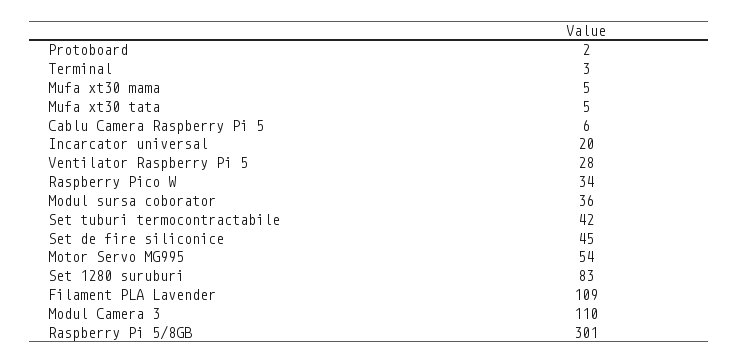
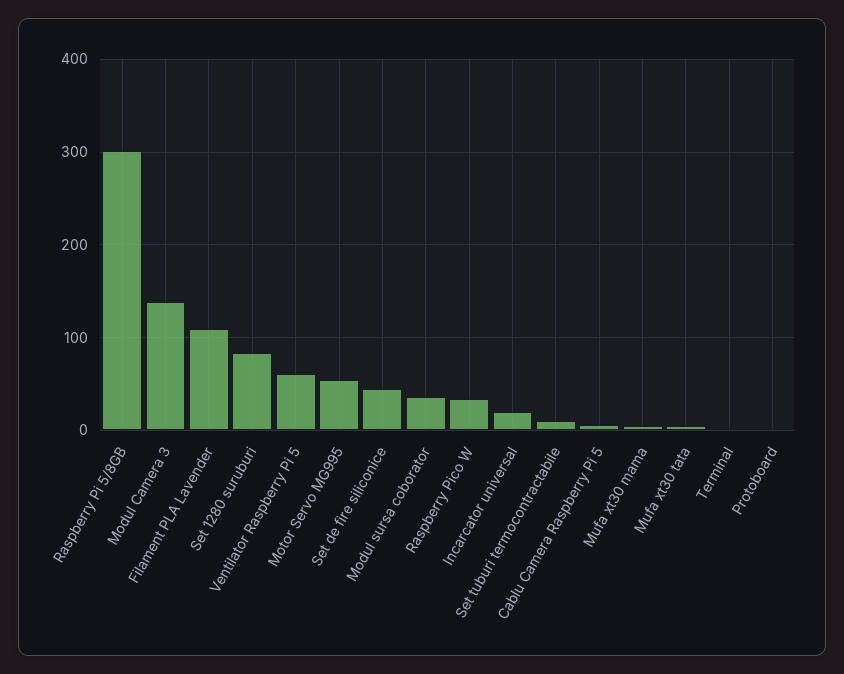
  {
    "Protoboard": 2,
    "Terminal": 3,
    "Mufa xt30 mama": 5,
    "Mufa xt30 tata": 5,
    "Cablu Camera Raspberry Pi 5": 6,
    "Incarcator universal": 20,
-   "Ventilator Raspberry Pi 5": 28,
+   "Ventilator Raspberry Pi 5": 60,
    "Raspberry Pico W": 34,
    "Modul sursa coborator": 36,
-   "Set tuburi termocontractabile": 42,
+   "Set tuburi termocontractabile": 10,
    "Set de fire siliconice": 45,
    "Motor Servo MG995": 54,
    "Set 1280 suruburi": 83,
    "Filament PLA Lavender": 109,
-   "Modul Camera 3": 110,
+   "Modul Camera 3": 140,
    "Raspberry Pi 5/8GB": 301
  }

